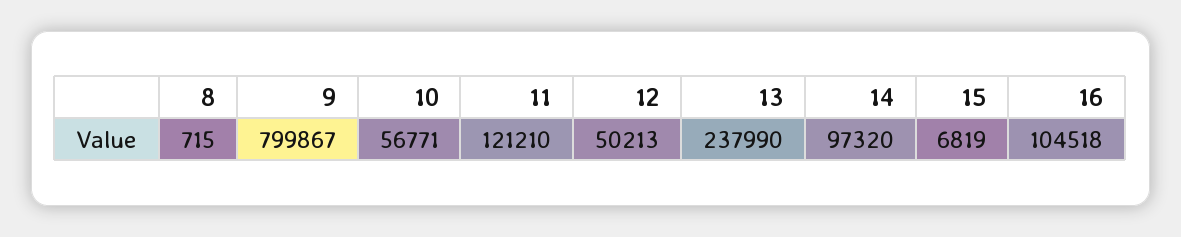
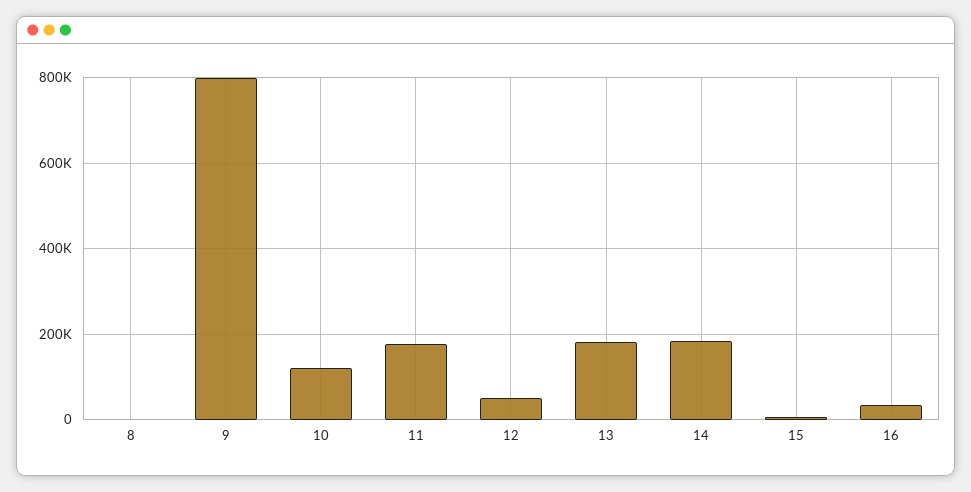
  {
    "8": 715,
    "9": 799867,
-   "10": 56771,
+   "10": 120000,
-   "11": 121210,
+   "11": 180000,
    "12": 50213,
-   "13": 237990,
+   "13": 180000,
-   "14": 97320,
+   "14": 180000,
    "15": 6819,
-   "16": 104518
+   "16": 40000
  }

